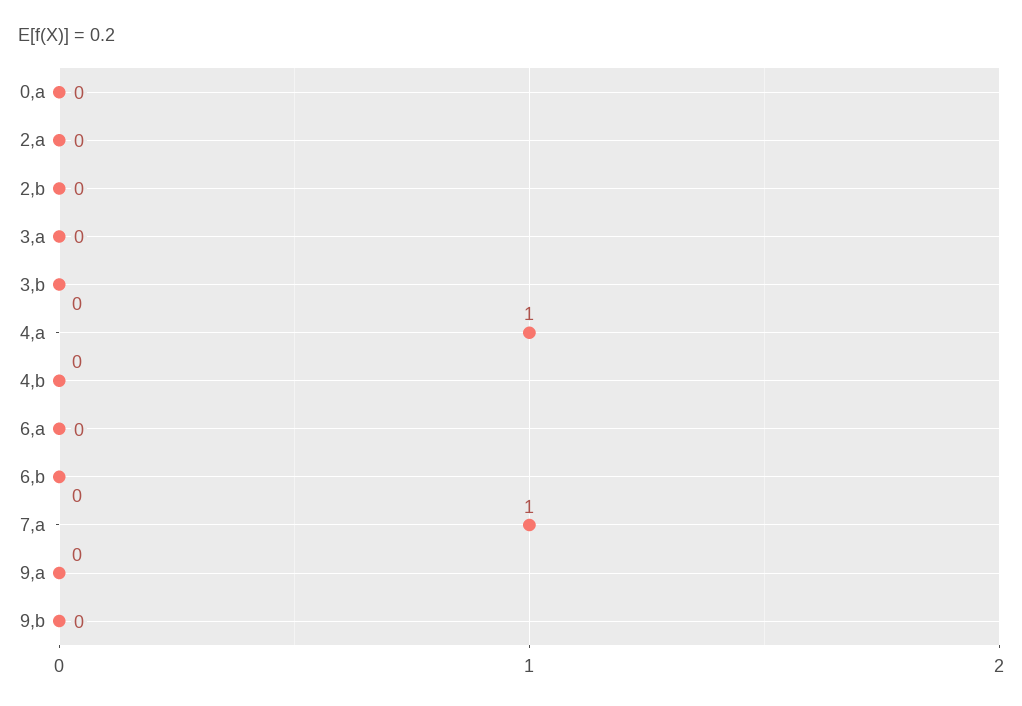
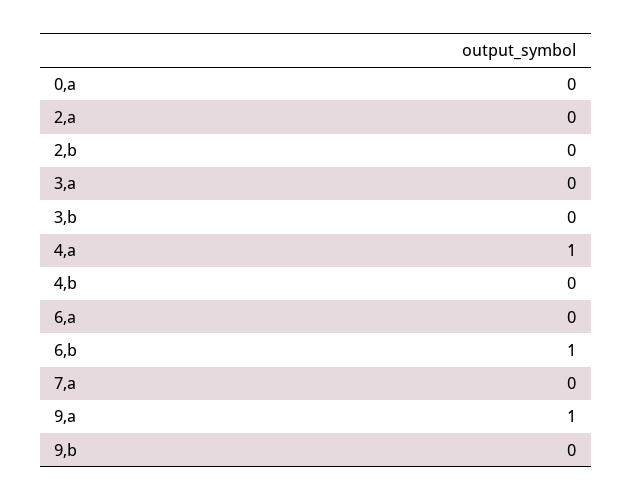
  {
    "0,a": 0,
    "2,a": 0,
    "2,b": 0,
    "3,a": 0,
    "3,b": 0,
    "4,a": 1,
    "4,b": 0,
    "6,a": 0,
-   "6,b": 0,
+   "6,b": 1,
-   "7,a": 1,
+   "7,a": 0,
-   "9,a": 0,
+   "9,a": 1,
    "9,b": 0
  }

